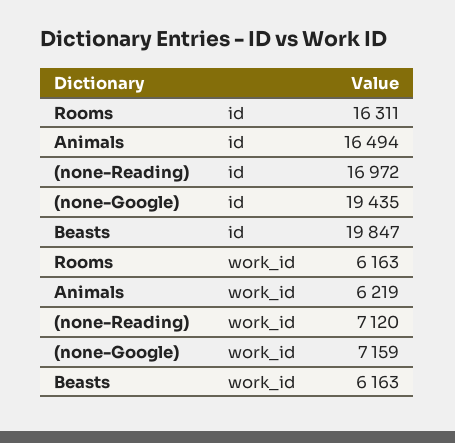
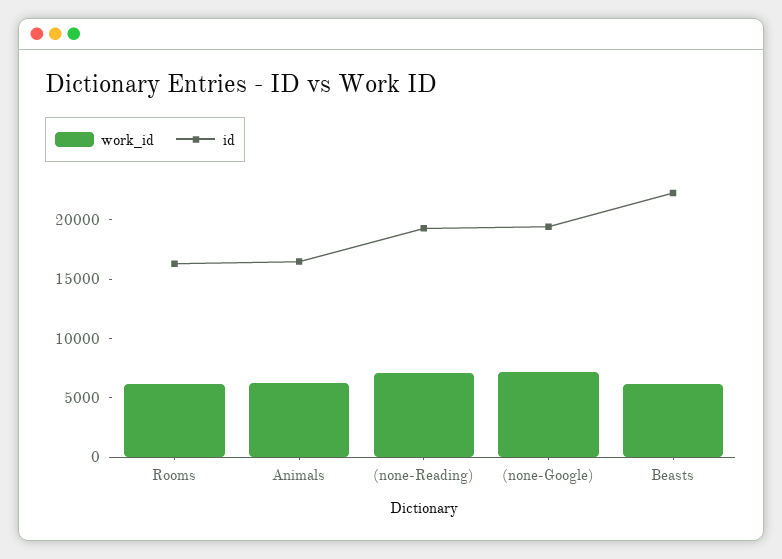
  {
    "id": {
      "Rooms": 16311,
      "Animals": 16494,
-     "(none-Reading)": 16972,
+     "(none-Reading)": 19000,
      "(none-Google)": 19435,
-     "Beasts": 19847
+     "Beasts": 22000
    },
    "work_id": {
      "Rooms": 6163,
      "Animals": 6219,
      "(none-Reading)": 7120,
      "(none-Google)": 7159,
      "Beasts": 6163
    }
  }

